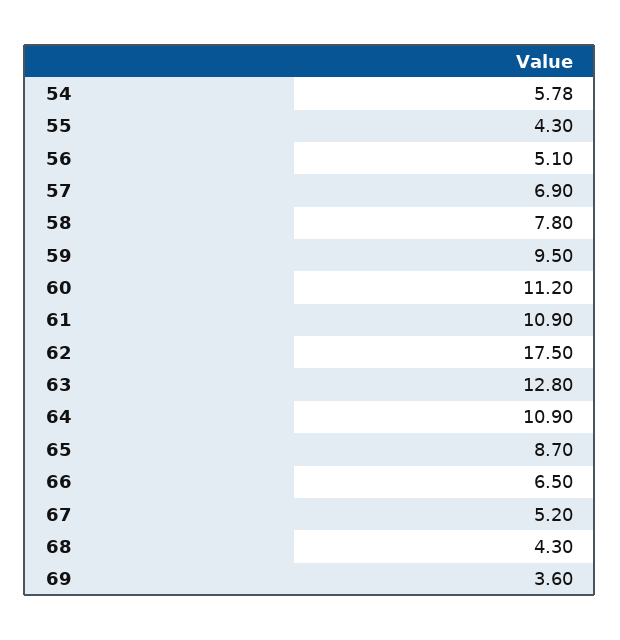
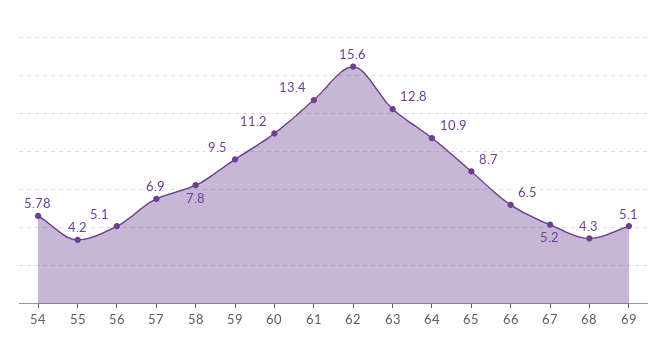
  {
    "54": 5.78,
-   "55": 4.3,
+   "55": 4.2,
    "56": 5.1,
    "57": 6.9,
    "58": 7.8,
    "59": 9.5,
    "60": 11.2,
-   "61": 10.9,
+   "61": 13.4,
-   "62": 17.5,
+   "62": 15.6,
    "63": 12.8,
    "64": 10.9,
    "65": 8.7,
    "66": 6.5,
    "67": 5.2,
    "68": 4.3,
-   "69": 3.6
+   "69": 5.1
  }

